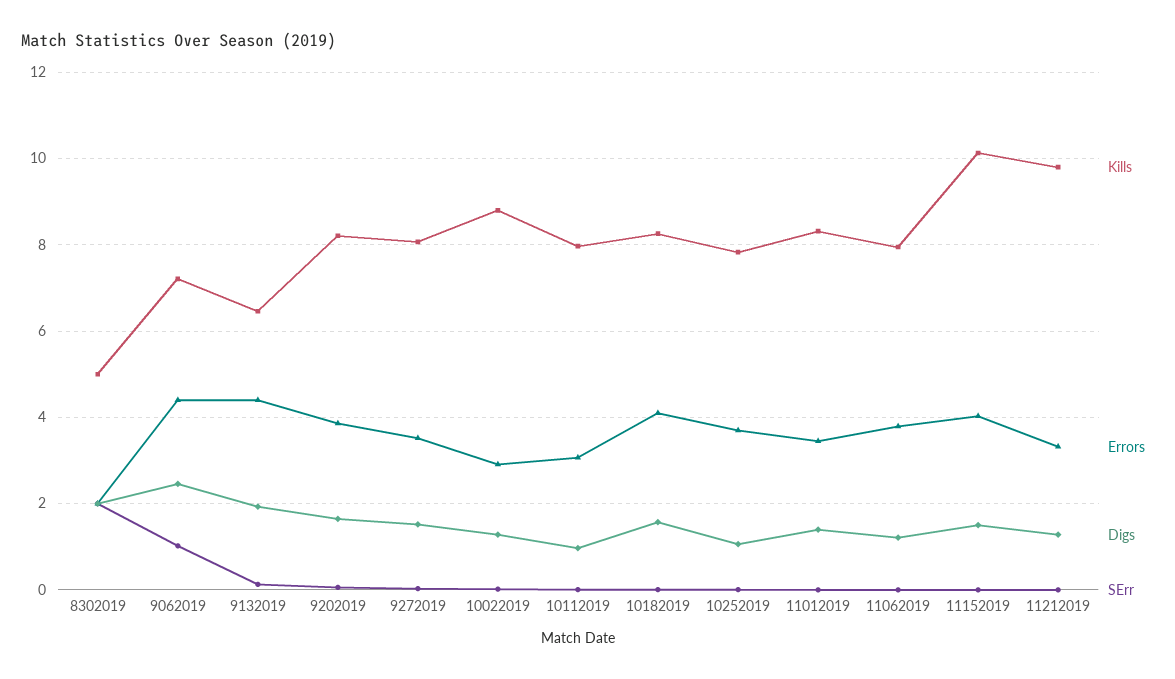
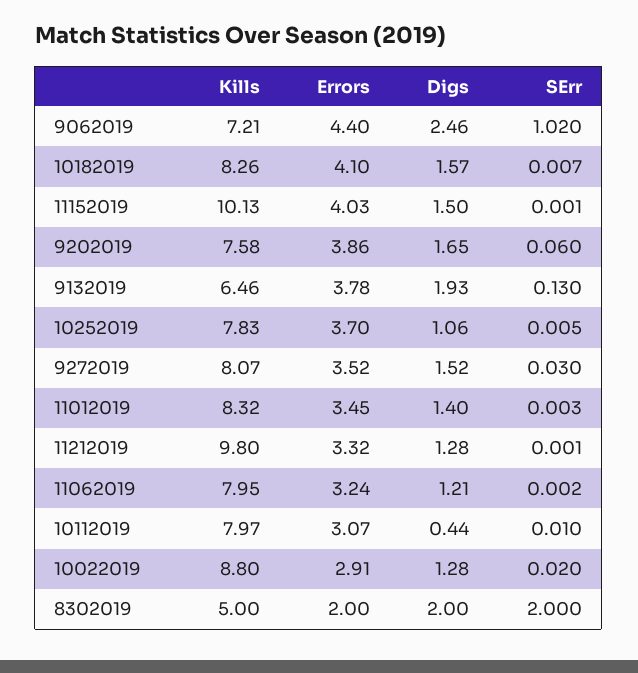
  {
    "Kills": {
      "8302019": 5,
      "9062019": 7.21,
      "9132019": 6.46,
-     "9202019": 8.2,
+     "9202019": 7.58,
      "9272019": 8.07,
      "10022019": 8.8,
      "10112019": 7.97,
      "10182019": 8.26,
      "10252019": 7.83,
      "11012019": 8.32,
      "11062019": 7.95,
      "11152019": 10.13,
      "11212019": 9.8
    },
    "Errors": {
      "8302019": 2,
      "9062019": 4.4,
-     "9132019": 4.4,
+     "9132019": 3.78,
      "9202019": 3.86,
      "9272019": 3.52,
      "10022019": 2.91,
      "10112019": 3.07,
      "10182019": 4.1,
      "10252019": 3.7,
      "11012019": 3.45,
-     "11062019": 3.8,
+     "11062019": 3.24,
      "11152019": 4.03,
      "11212019": 3.32
    },
    "Digs": {
      "8302019": 2,
      "9062019": 2.46,
      "9132019": 1.93,
      "9202019": 1.65,
      "9272019": 1.52,
      "10022019": 1.28,
-     "10112019": 1,
+     "10112019": 0.44,
      "10182019": 1.57,
      "10252019": 1.06,
      "11012019": 1.4,
      "11062019": 1.21,
      "11152019": 1.5,
      "11212019": 1.28
    },
    "SErr": {
      "8302019": 2,
      "9062019": 1.02,
      "9132019": 0.13,
      "9202019": 0.06,
      "9272019": 0.03,
      "10022019": 0.02,
      "10112019": 0.01,
      "10182019": 0.007,
      "10252019": 0.005,
      "11012019": 0.003,
      "11062019": 0.002,
      "11152019": 0.001,
      "11212019": 0.001
    }
  }

